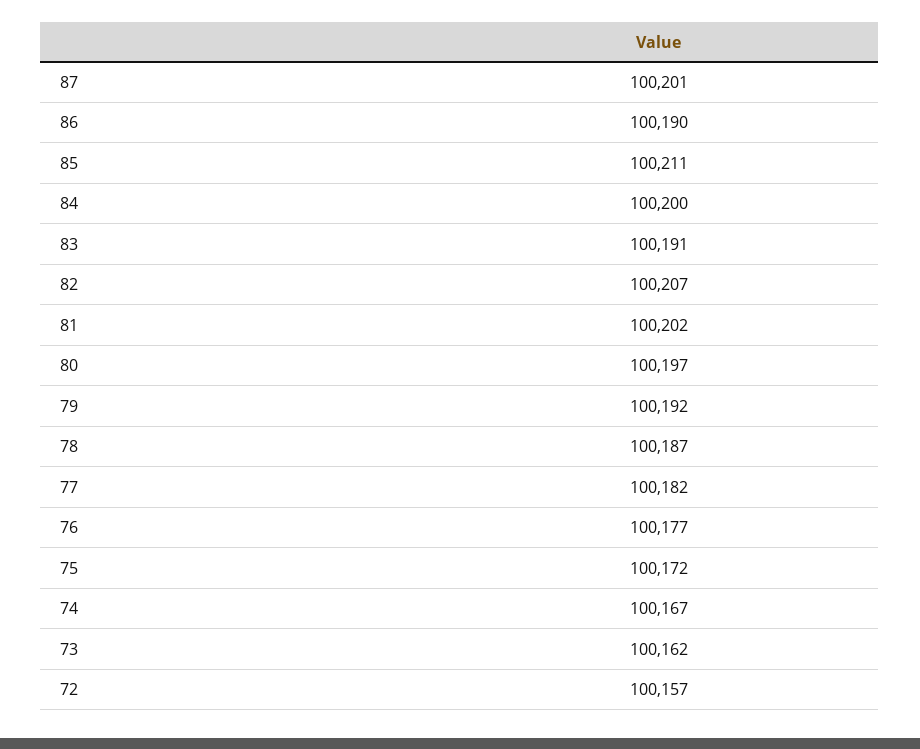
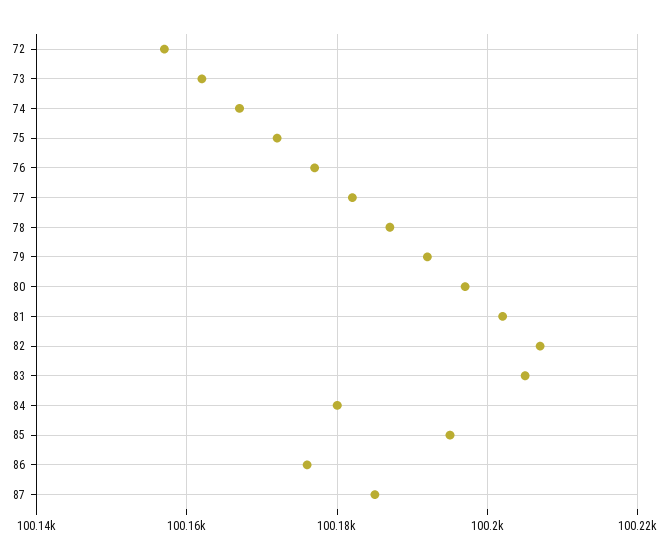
  {
-   "87": 100201,
+   "87": 100185,
-   "86": 100190,
+   "86": 100175,
-   "85": 100211,
+   "85": 100195,
-   "84": 100200,
+   "84": 100180,
-   "83": 100191,
+   "83": 100205,
    "82": 100207,
    "81": 100202,
    "80": 100197,
    "79": 100192,
    "78": 100187,
    "77": 100182,
    "76": 100177,
    "75": 100172,
    "74": 100167,
    "73": 100162,
    "72": 100157
  }

